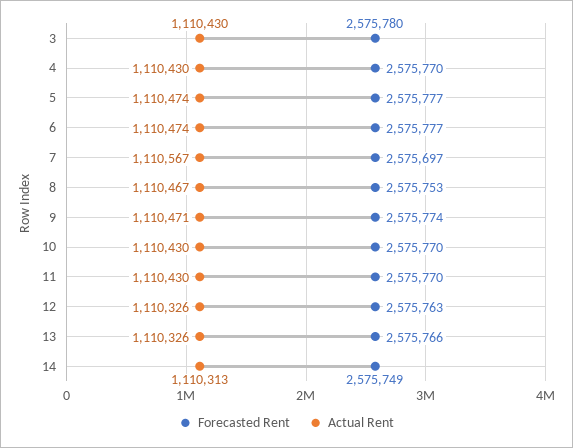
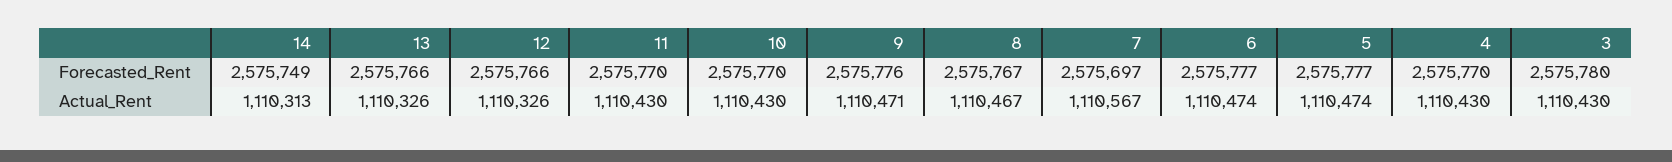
  {
    "Forecasted Rent": {
      "3": 2575780,
      "4": 2575770,
      "5": 2575777,
      "6": 2575777,
      "7": 2575697,
-     "8": 2575753,
+     "8": 2575767,
-     "9": 2575774,
+     "9": 2575776,
      "10": 2575770,
      "11": 2575770,
-     "12": 2575763,
+     "12": 2575766,
      "13": 2575766,
      "14": 2575749
    },
    "Actual Rent": {
      "3": 1110430,
      "4": 1110430,
      "5": 1110474,
      "6": 1110474,
      "7": 1110567,
      "8": 1110467,
      "9": 1110471,
      "10": 1110430,
      "11": 1110430,
      "12": 1110326,
      "13": 1110326,
      "14": 1110313
    }
  }

